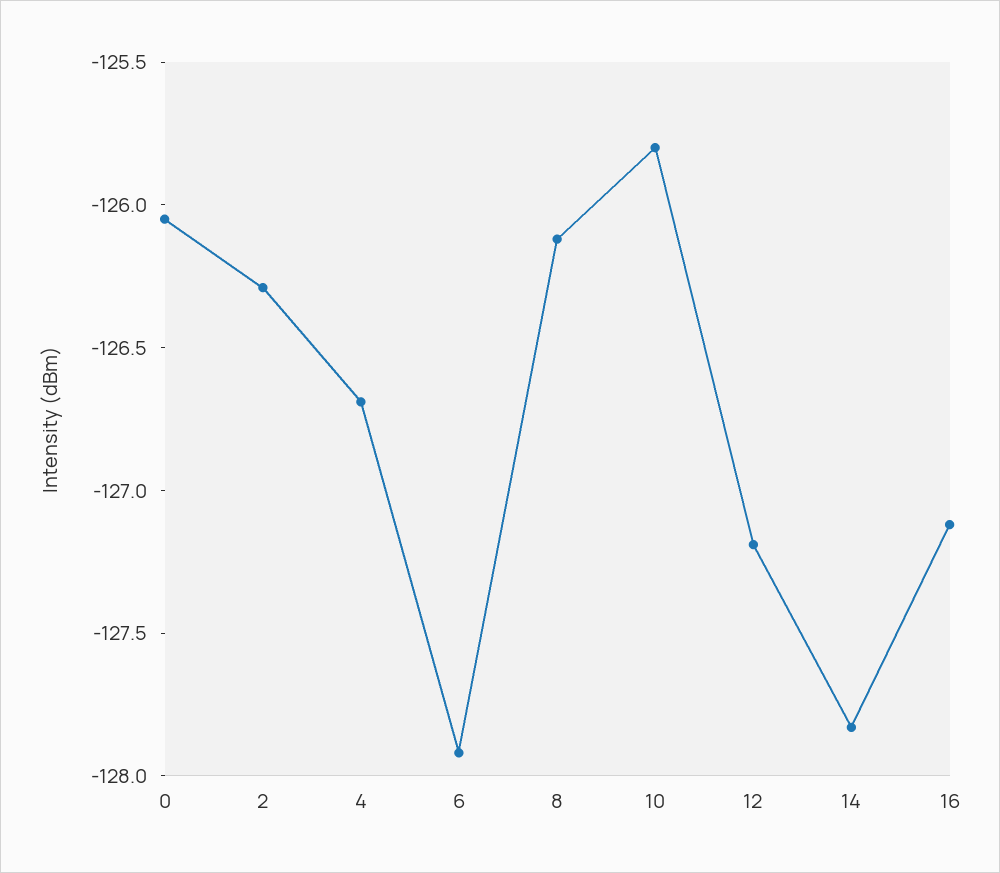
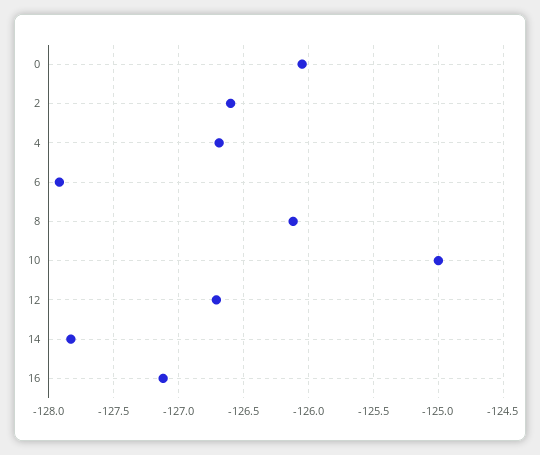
  {
    "0": -126.05,
-   "2": -126.3,
+   "2": -126.6,
    "4": -126.7,
    "6": -127.9,
    "8": -126.1,
-   "10": -125.8,
+   "10": -125,
-   "12": -127.2,
+   "12": -126.7,
    "14": -127.85,
    "16": -127.1
  }

